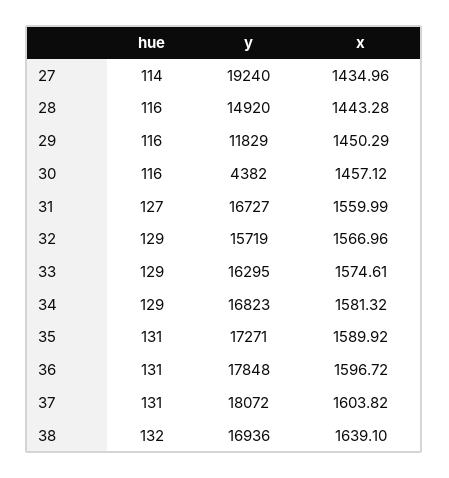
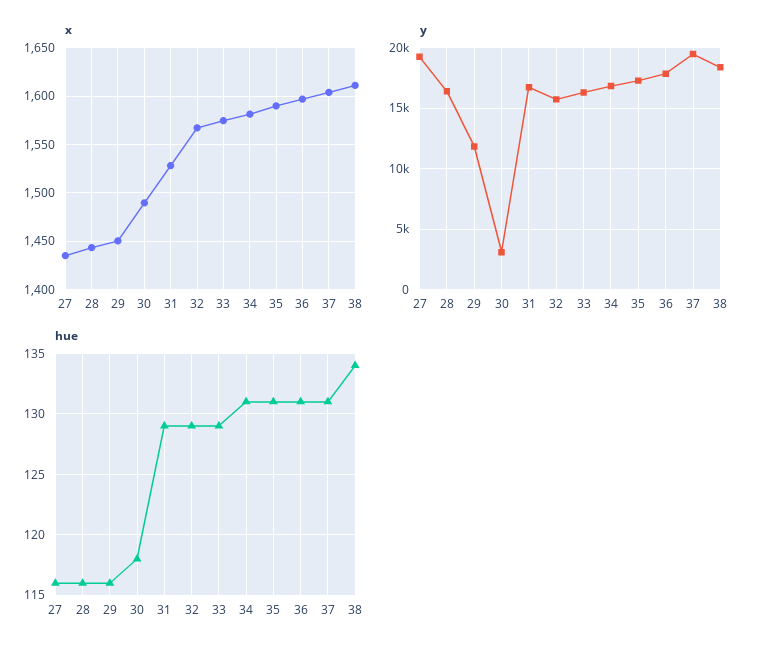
  {
    "hue": {
-     "27": 114,
+     "27": 116,
      "28": 116,
      "29": 116,
-     "30": 116,
+     "30": 118,
-     "31": 127,
+     "31": 129,
      "32": 129,
      "33": 129,
-     "34": 129,
+     "34": 131,
      "35": 131,
      "36": 131,
      "37": 131,
-     "38": 132
+     "38": 134
    },
    "y": {
      "27": 19240,
-     "28": 14920,
+     "28": 16500,
      "29": 11829,
-     "30": 4382,
+     "30": 3000,
      "31": 16727,
      "32": 15719,
      "33": 16295,
      "34": 16823,
      "35": 17271,
      "36": 17848,
-     "37": 18072,
+     "37": 19500,
-     "38": 16936
+     "38": 18500
    },
    "x": {
      "27": 1434.96,
      "28": 1443.28,
      "29": 1450.29,
-     "30": 1457.12,
+     "30": 1490,
-     "31": 1559.99,
+     "31": 1530,
      "32": 1566.96,
      "33": 1574.61,
      "34": 1581.32,
      "35": 1589.92,
      "36": 1596.72,
      "37": 1603.82,
-     "38": 1639.1
+     "38": 1610
    }
  }

